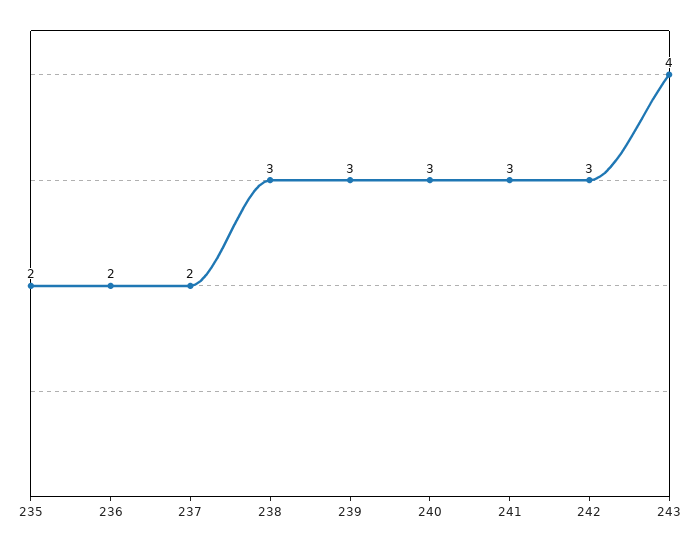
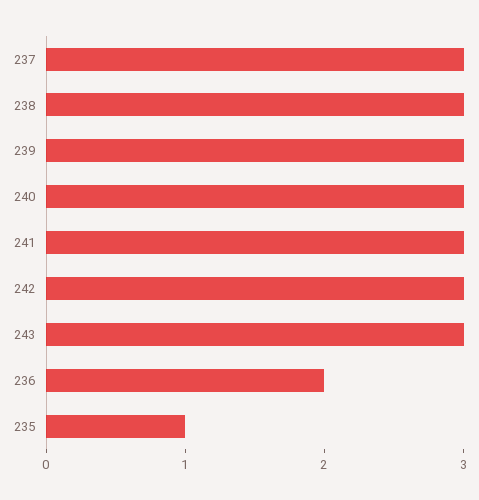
  {
-   "235": 2,
+   "235": 1,
    "236": 2,
-   "237": 2,
+   "237": 3,
    "238": 3,
    "239": 3,
    "240": 3,
    "241": 3,
    "242": 3,
-   "243": 4
+   "243": 3
  }

